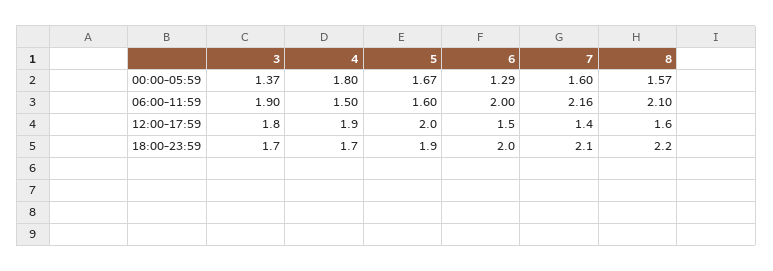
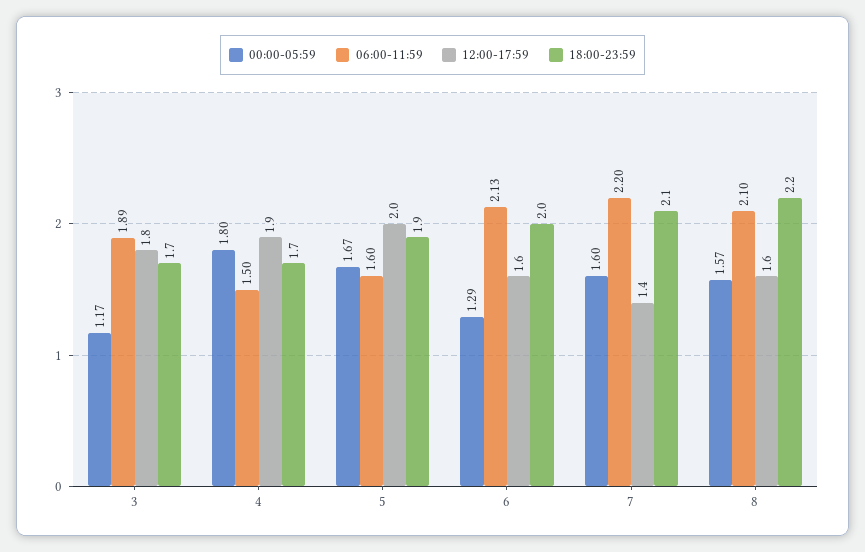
  {
    "00:00-05:59": {
-     "3": 1.37,
+     "3": 1.17,
      "4": 1.8,
      "5": 1.67,
      "6": 1.29,
      "7": 1.6,
      "8": 1.57
    },
    "06:00-11:59": {
-     "3": 1.9,
+     "3": 1.89,
      "4": 1.5,
      "5": 1.6,
-     "6": 2,
+     "6": 2.13,
-     "7": 2.16,
+     "7": 2.2,
      "8": 2.1
    },
    "12:00-17:59": {
      "3": 1.8,
      "4": 1.9,
      "5": 2,
-     "6": 1.5,
+     "6": 1.6,
      "7": 1.4,
      "8": 1.6
    },
    "18:00-23:59": {
      "3": 1.7,
      "4": 1.7,
      "5": 1.9,
      "6": 2,
      "7": 2.1,
      "8": 2.2
    }
  }

